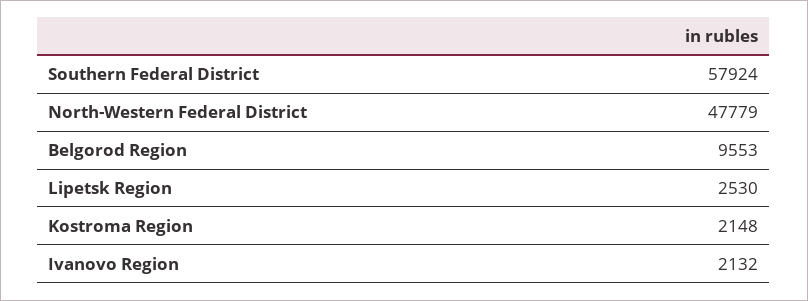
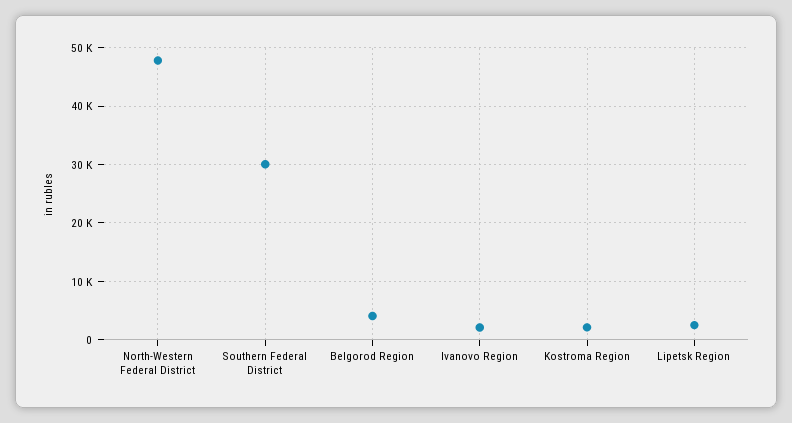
  {
-   "Southern Federal District": 57924,
+   "Southern Federal District": 30000,
    "North-Western Federal District": 47779,
-   "Belgorod Region": 9553,
+   "Belgorod Region": 4000,
    "Lipetsk Region": 2530,
    "Kostroma Region": 2148,
    "Ivanovo Region": 2132
  }

